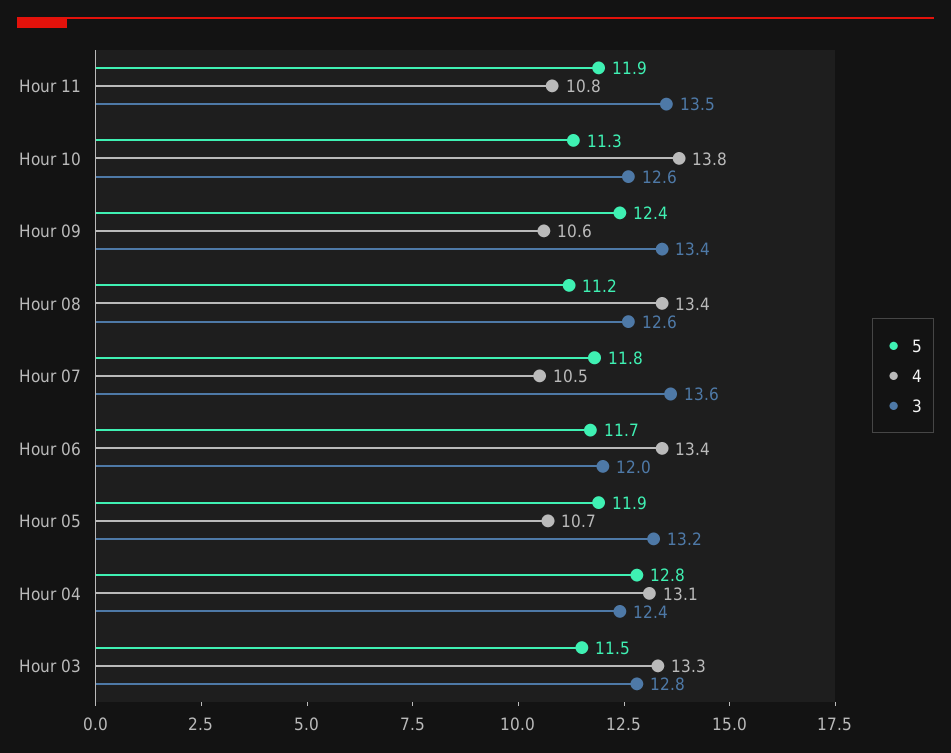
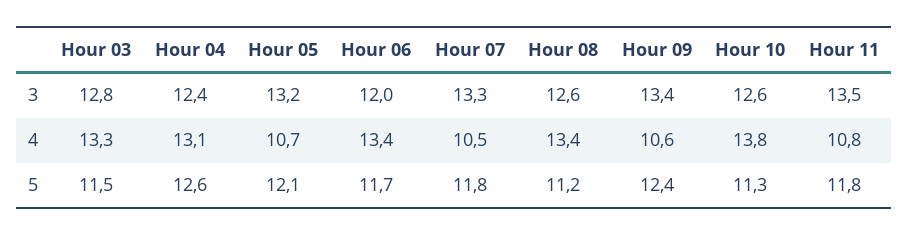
  {
    "5": {
-     "Hour 11": 11.9,
+     "Hour 11": 11.8,
      "Hour 10": 11.3,
      "Hour 09": 12.4,
      "Hour 08": 11.2,
      "Hour 07": 11.8,
      "Hour 06": 11.7,
-     "Hour 05": 11.9,
+     "Hour 05": 12.1,
-     "Hour 04": 12.8,
+     "Hour 04": 12.6,
      "Hour 03": 11.5
    },
    "4": {
      "Hour 11": 10.8,
      "Hour 10": 13.8,
      "Hour 09": 10.6,
      "Hour 08": 13.4,
      "Hour 07": 10.5,
      "Hour 06": 13.4,
      "Hour 05": 10.7,
      "Hour 04": 13.1,
      "Hour 03": 13.3
    },
    "3": {
      "Hour 11": 13.5,
      "Hour 10": 12.6,
      "Hour 09": 13.4,
      "Hour 08": 12.6,
-     "Hour 07": 13.6,
+     "Hour 07": 13.3,
      "Hour 06": 12,
      "Hour 05": 13.2,
      "Hour 04": 12.4,
      "Hour 03": 12.8
    }
  }

